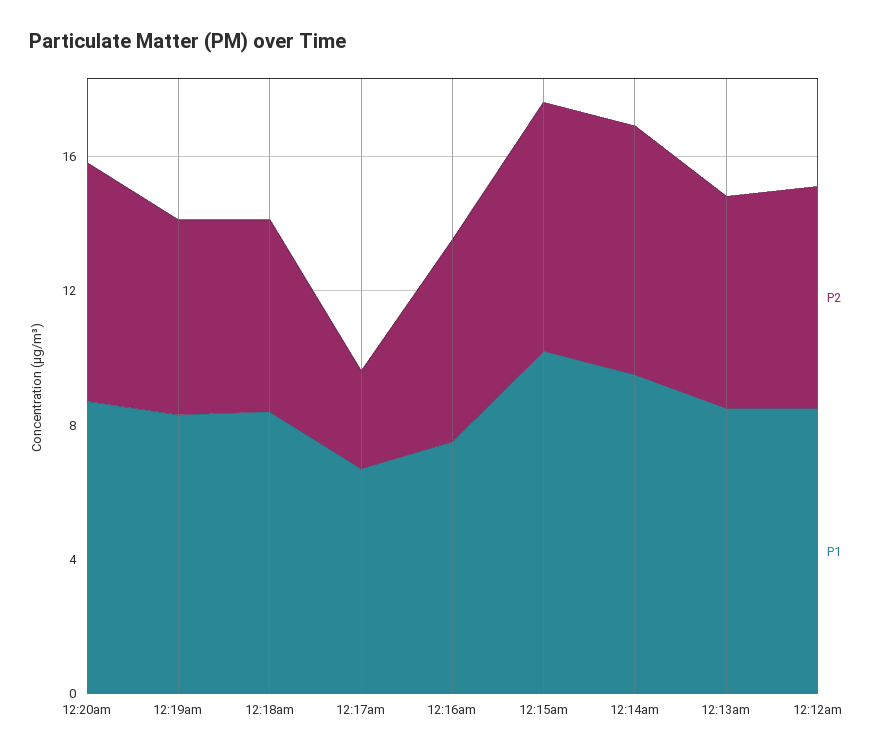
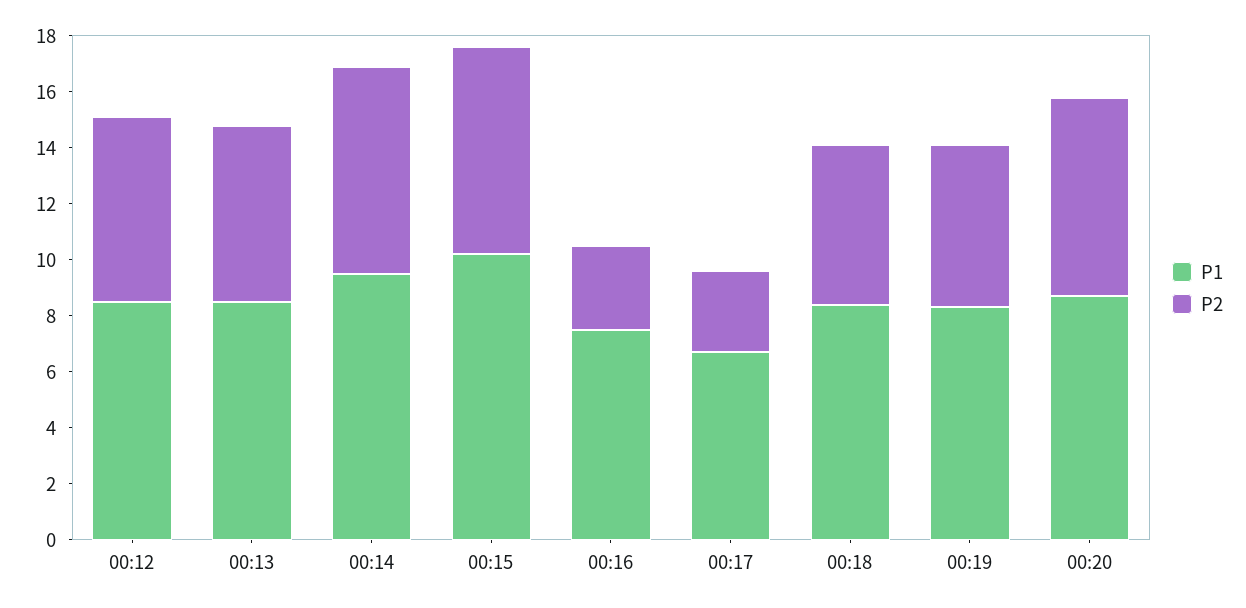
  {
    "P2": {
      "12:20am": 7,
      "12:19am": 6,
      "12:18am": 5.5,
      "12:17am": 3,
-     "12:16am": 6,
+     "12:16am": 3,
      "12:15am": 7.5,
      "12:14am": 7.5,
      "12:13am": 6.5,
      "12:12am": 6.5
    },
    "P1": {
      "12:20am": 8.5,
      "12:19am": 8.5,
      "12:18am": 8.5,
      "12:17am": 6.5,
      "12:16am": 7.5,
      "12:15am": 10,
      "12:14am": 9.5,
      "12:13am": 8.5,
      "12:12am": 8.5
    }
  }

